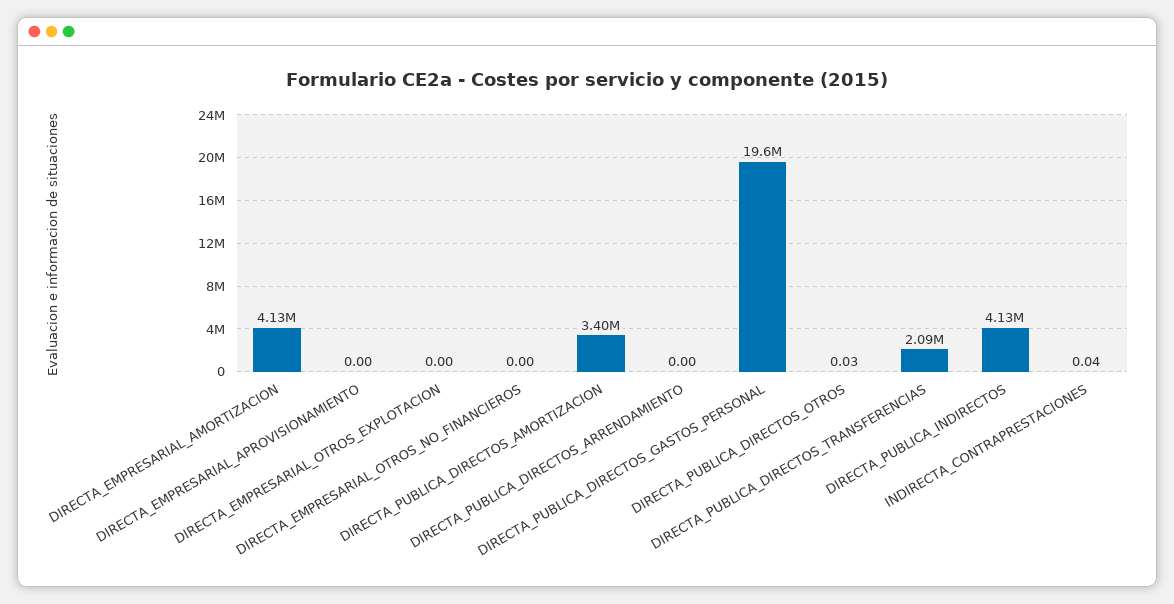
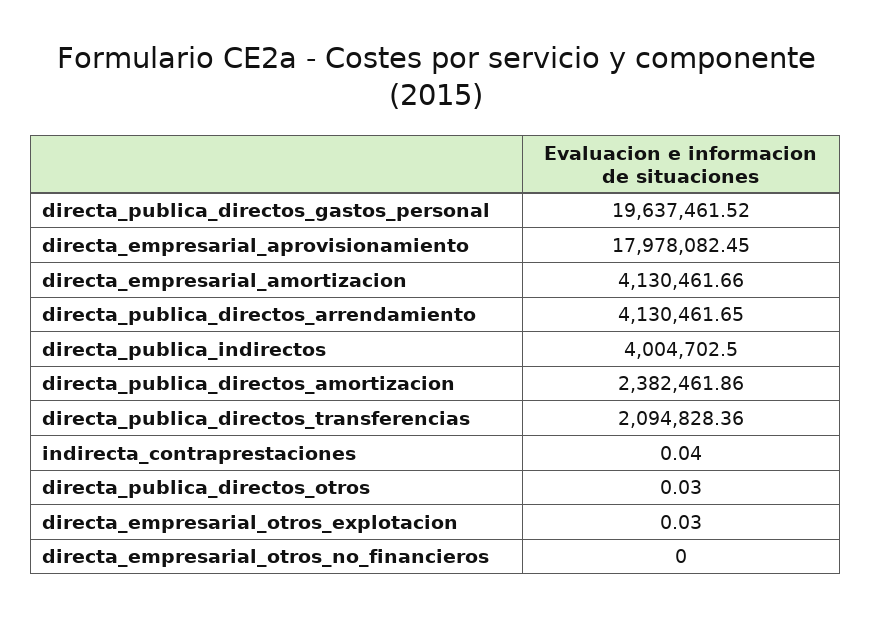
  {
    "DIRECTA_EMPRESARIAL_AMORTIZACION": 4130461.66,
-   "DIRECTA_EMPRESARIAL_APROVISIONAMIENTO": 0,
+   "DIRECTA_EMPRESARIAL_APROVISIONAMIENTO": 17978082.45,
-   "DIRECTA_EMPRESARIAL_OTROS_EXPLOTACION": 0,
+   "DIRECTA_EMPRESARIAL_OTROS_EXPLOTACION": 0.03,
    "DIRECTA_EMPRESARIAL_OTROS_NO_FINANCIEROS": 0,
-   "DIRECTA_PUBLICA_DIRECTOS_AMORTIZACION": 3400000,
+   "DIRECTA_PUBLICA_DIRECTOS_AMORTIZACION": 2382461.86,
-   "DIRECTA_PUBLICA_DIRECTOS_ARRENDAMIENTO": 0,
+   "DIRECTA_PUBLICA_DIRECTOS_ARRENDAMIENTO": 4130461.65,
    "DIRECTA_PUBLICA_DIRECTOS_GASTOS_PERSONAL": 19637461.52,
    "DIRECTA_PUBLICA_DIRECTOS_OTROS": 0.03,
    "DIRECTA_PUBLICA_DIRECTOS_TRANSFERENCIAS": 2094828.36,
-   "DIRECTA_PUBLICA_INDIRECTOS": 4130000,
+   "DIRECTA_PUBLICA_INDIRECTOS": 4004702.5,
    "INDIRECTA_CONTRAPRESTACIONES": 0.04
  }

